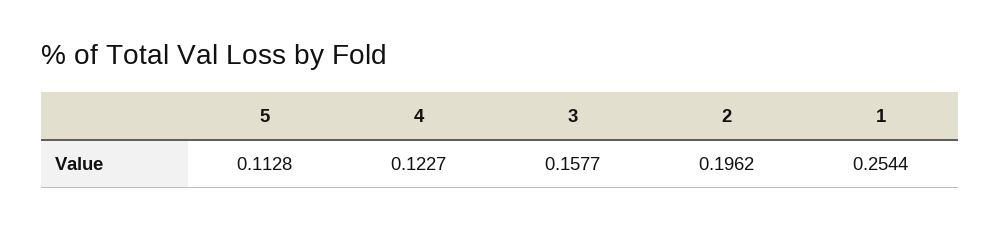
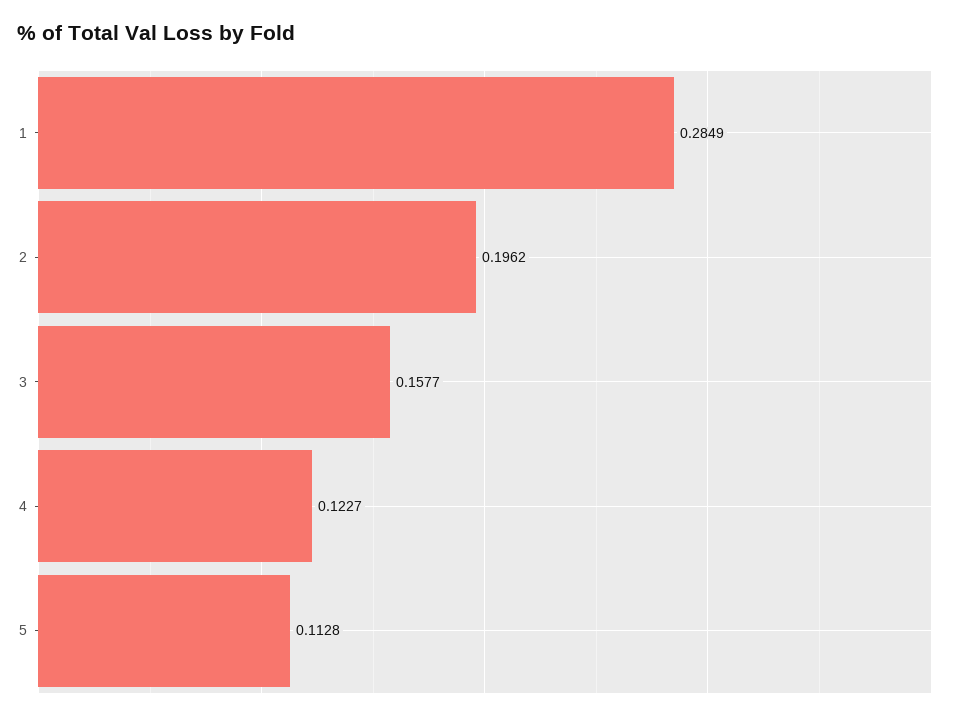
  {
    "5": 0.1128,
    "4": 0.1227,
    "3": 0.1577,
    "2": 0.1962,
-   "1": 0.2544
+   "1": 0.2849
  }

